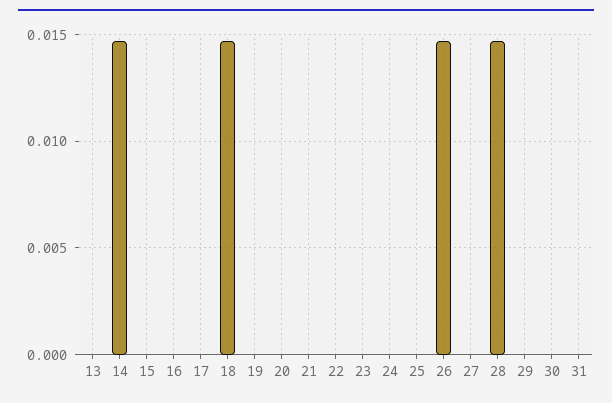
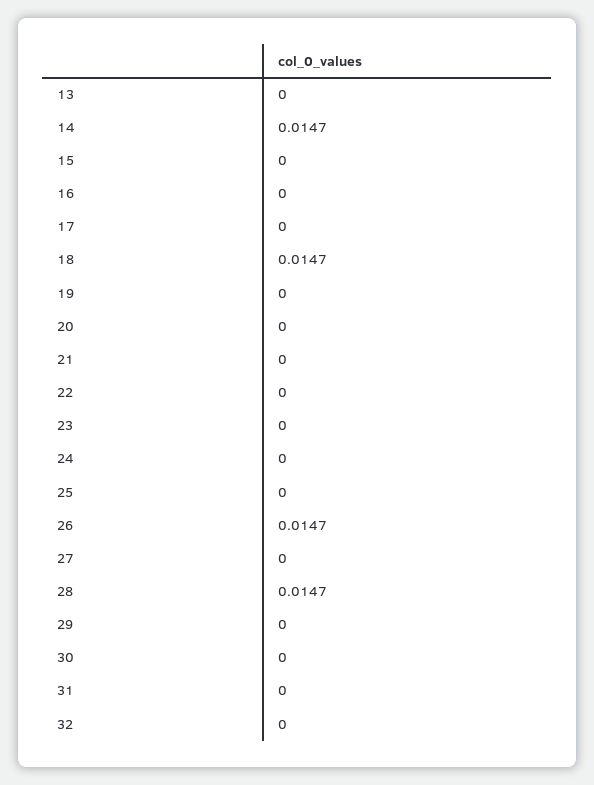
  {
    "13": 0,
    "14": 0.0147,
    "15": 0,
    "16": 0,
    "17": 0,
    "18": 0.0147,
    "19": 0,
    "20": 0,
    "21": 0,
    "22": 0,
    "23": 0,
    "24": 0,
    "25": 0,
    "26": 0.0147,
    "27": 0,
    "28": 0.0147,
    "29": 0,
    "30": 0,
-   "31": 0
+   "31": 0,
+   "32": 0
  }

